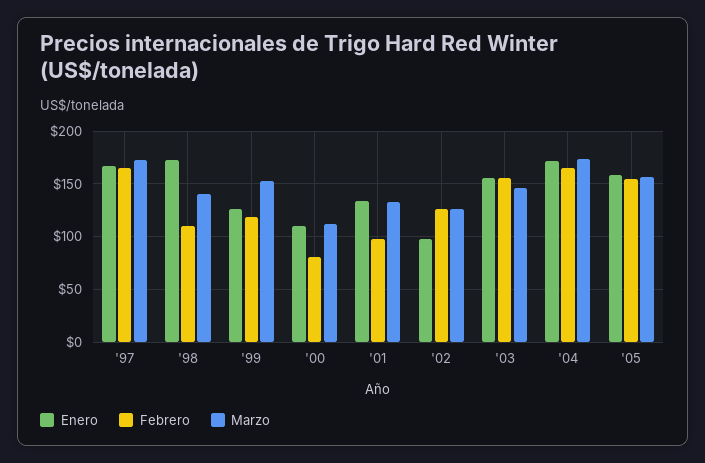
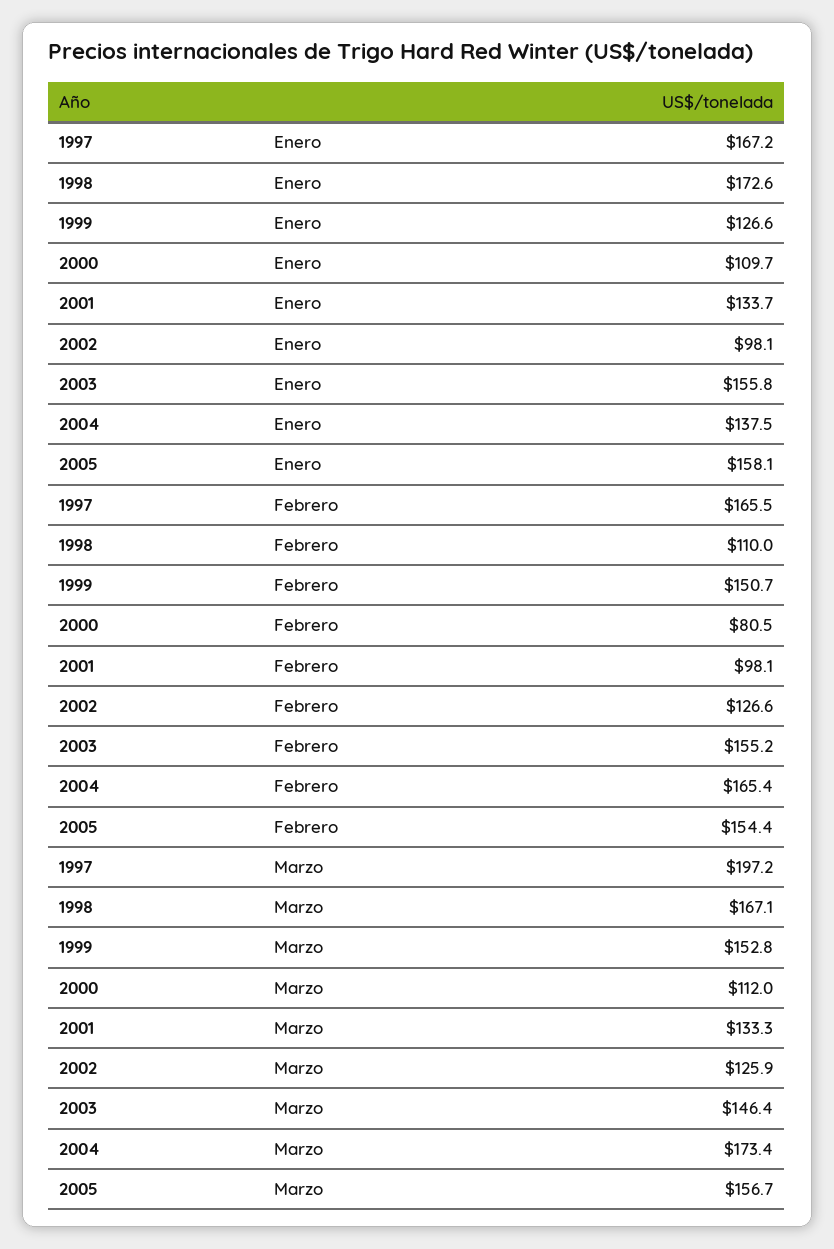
  {
    "Enero": {
      "'97": 167.2,
      "'98": 172.6,
      "'99": 126.6,
      "'00": 109.7,
      "'01": 133.7,
      "'02": 98.1,
      "'03": 155.8,
-     "'04": 170,
+     "'04": 137.5,
      "'05": 158.1
    },
    "Febrero": {
      "'97": 165.5,
      "'98": 110,
-     "'99": 120,
+     "'99": 150.7,
      "'00": 80.5,
      "'01": 98.1,
      "'02": 126.6,
      "'03": 155.2,
      "'04": 165.4,
      "'05": 154.4
    },
    "Marzo": {
-     "'97": 170,
+     "'97": 197.2,
-     "'98": 140,
+     "'98": 167.1,
      "'99": 152.8,
      "'00": 112,
      "'01": 133.3,
      "'02": 125.9,
      "'03": 146.4,
      "'04": 173.4,
      "'05": 156.7
    }
  }

